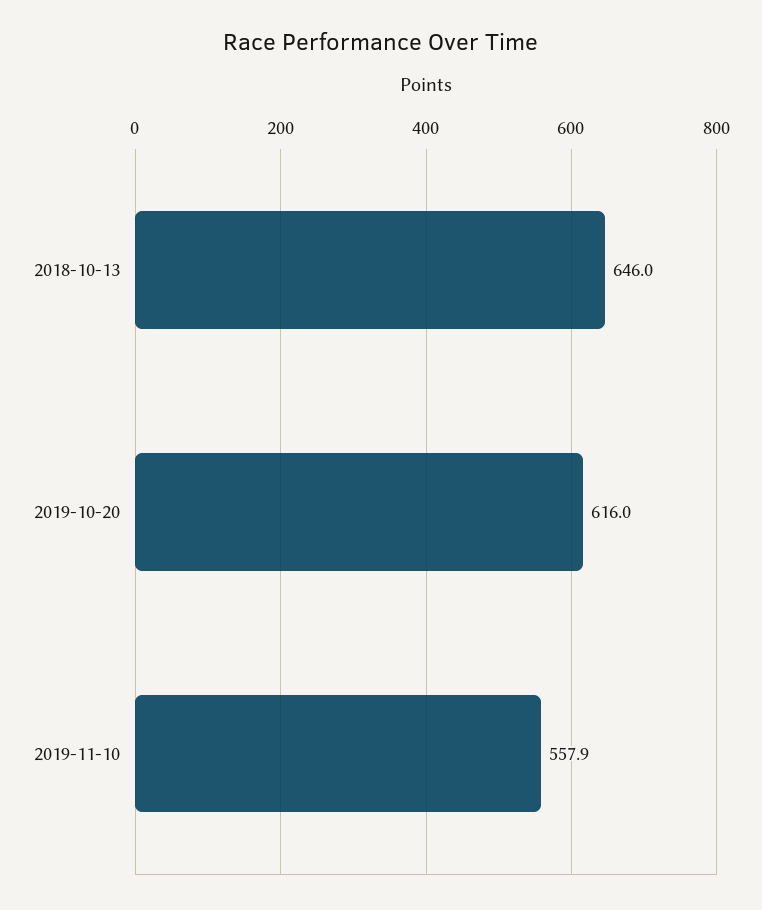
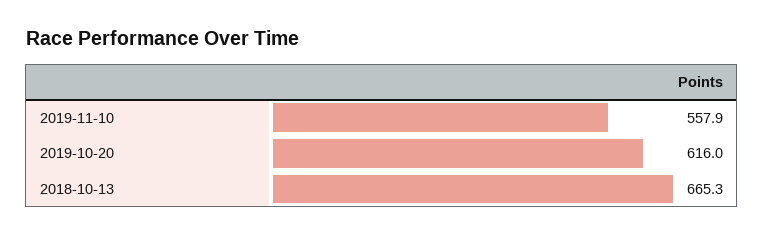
  {
-   "2018-10-13": 646,
+   "2018-10-13": 665.3,
    "2019-10-20": 616,
    "2019-11-10": 557.9
  }

